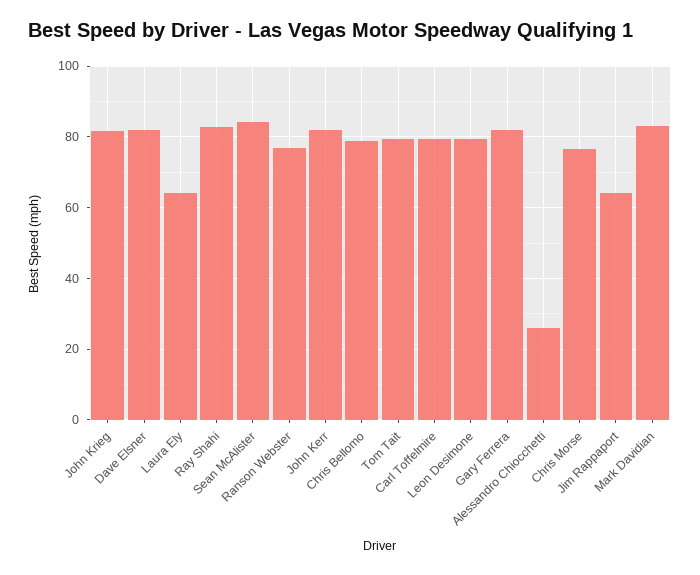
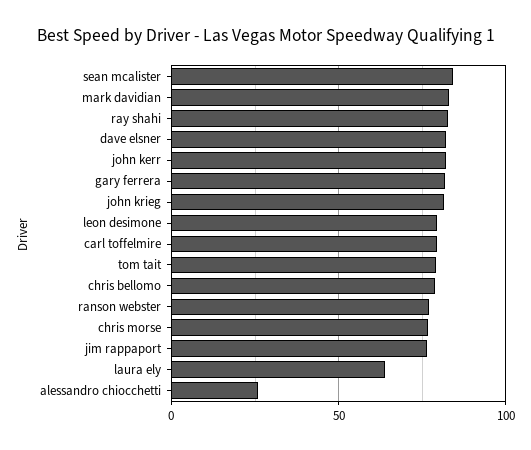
  {
    "John Krieg": 82,
    "Dave Elsner": 82,
    "Laura Ely": 64,
    "Ray Shahi": 82,
    "Sean McAlister": 84,
    "Ranson Webster": 76,
    "John Kerr": 82,
    "Chris Bellomo": 78,
    "Tom Tait": 80,
    "Carl Toffelmire": 80,
    "Leon Desimone": 80,
    "Gary Ferrera": 82,
    "Alessandro Chiocchetti": 26,
    "Chris Morse": 76,
-   "Jim Rappaport": 64,
+   "Jim Rappaport": 75,
    "Mark Davidian": 82
  }

